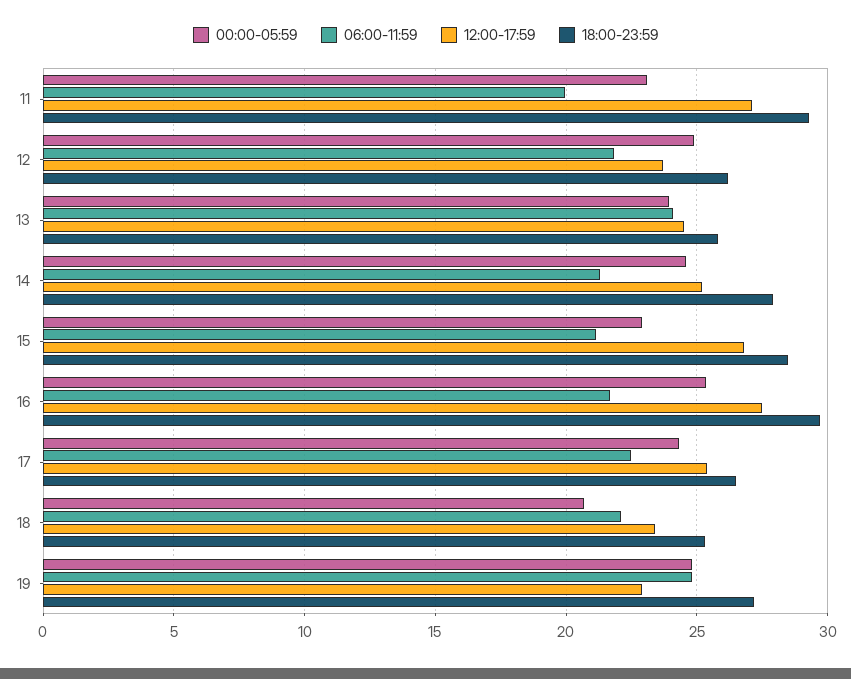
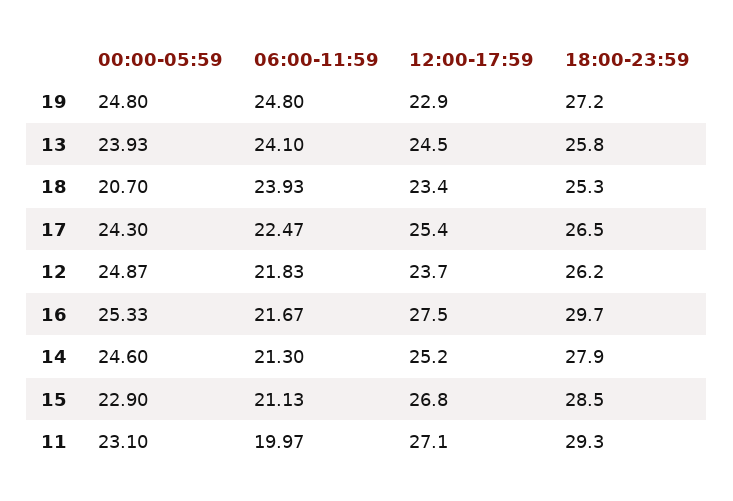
  {
    "00:00-05:59": {
      "11": 23.1,
      "12": 24.87,
      "13": 23.93,
      "14": 24.6,
      "15": 22.9,
      "16": 25.33,
      "17": 24.3,
      "18": 20.7,
      "19": 24.8
    },
    "06:00-11:59": {
      "11": 19.97,
      "12": 21.83,
      "13": 24.1,
      "14": 21.3,
      "15": 21.13,
      "16": 21.67,
      "17": 22.47,
-     "18": 22,
+     "18": 23.93,
      "19": 24.8
    },
    "12:00-17:59": {
      "11": 27.1,
      "12": 23.7,
      "13": 24.5,
      "14": 25.2,
      "15": 26.8,
      "16": 27.5,
      "17": 25.4,
      "18": 23.4,
      "19": 22.9
    },
    "18:00-23:59": {
      "11": 29.3,
      "12": 26.2,
      "13": 25.8,
      "14": 27.9,
      "15": 28.5,
      "16": 29.7,
      "17": 26.5,
      "18": 25.3,
      "19": 27.2
    }
  }

